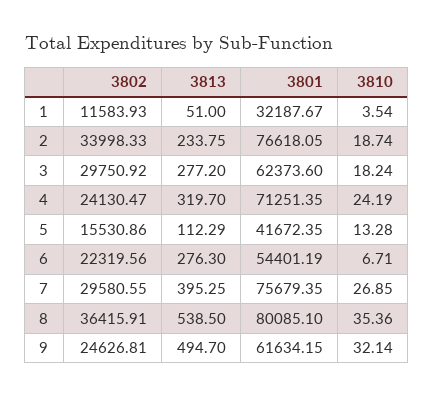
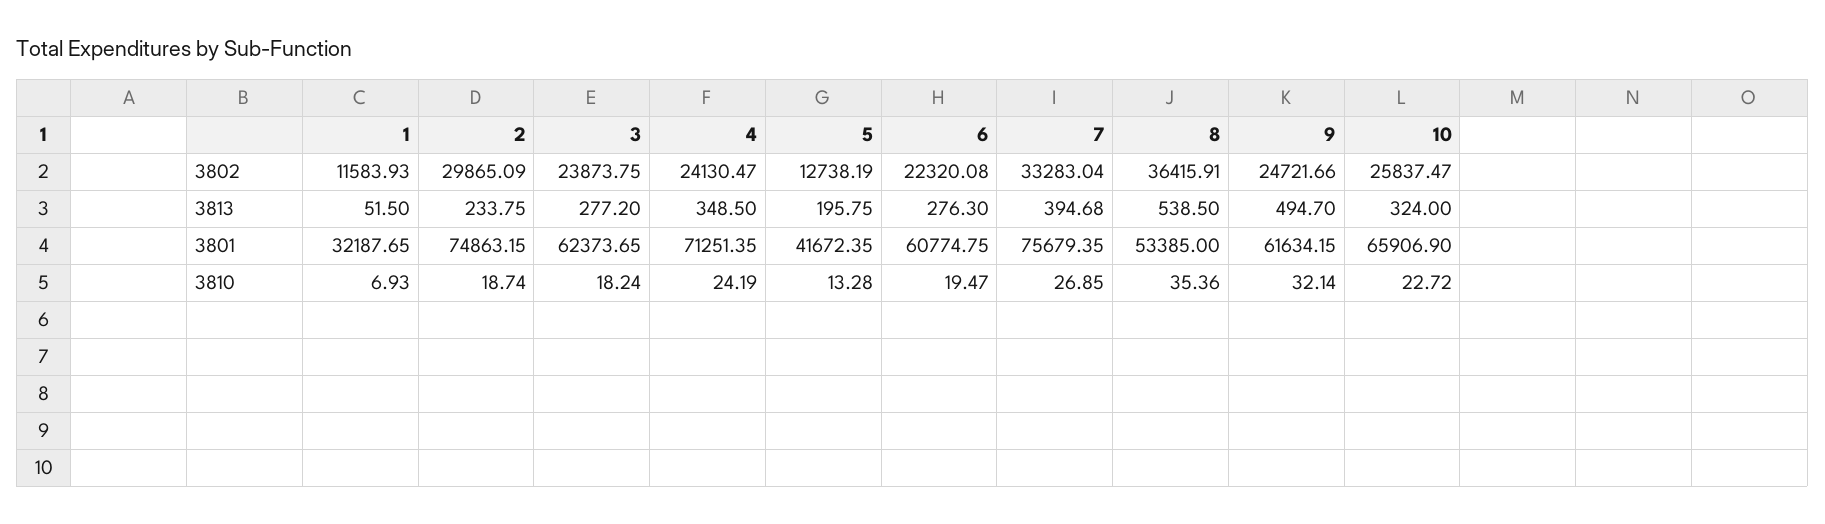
  {
    "3802": {
      "1": 11583.93,
-     "2": 33998.33,
+     "2": 29865.09,
-     "3": 29750.92,
+     "3": 23873.75,
      "4": 24130.47,
-     "5": 15530.86,
+     "5": 12738.19,
-     "6": 22319.56,
+     "6": 22320.08,
-     "7": 29580.55,
+     "7": 33283.04,
      "8": 36415.91,
-     "9": 24626.81
+     "9": 24721.66,
+     "10": 25837.47
    },
    "3813": {
-     "1": 51,
+     "1": 51.5,
      "2": 233.75,
      "3": 277.2,
-     "4": 319.7,
+     "4": 348.5,
-     "5": 112.29,
+     "5": 195.75,
      "6": 276.3,
-     "7": 395.25,
+     "7": 394.68,
      "8": 538.5,
-     "9": 494.7
+     "9": 494.7,
+     "10": 324
    },
    "3801": {
-     "1": 32187.67,
+     "1": 32187.65,
-     "2": 76618.05,
+     "2": 74863.15,
-     "3": 62373.6,
+     "3": 62373.65,
      "4": 71251.35,
      "5": 41672.35,
-     "6": 54401.19,
+     "6": 60774.75,
      "7": 75679.35,
-     "8": 80085.1,
+     "8": 53385,
-     "9": 61634.15
+     "9": 61634.15,
+     "10": 65906.9
    },
    "3810": {
-     "1": 3.54,
+     "1": 6.93,
      "2": 18.74,
      "3": 18.24,
      "4": 24.19,
      "5": 13.28,
-     "6": 6.71,
+     "6": 19.47,
      "7": 26.85,
      "8": 35.36,
-     "9": 32.14
+     "9": 32.14,
+     "10": 22.72
    }
  }

